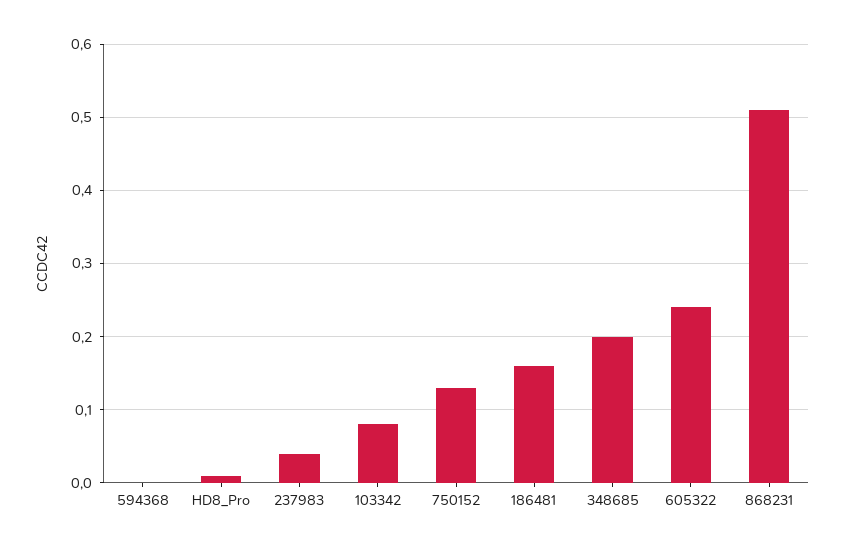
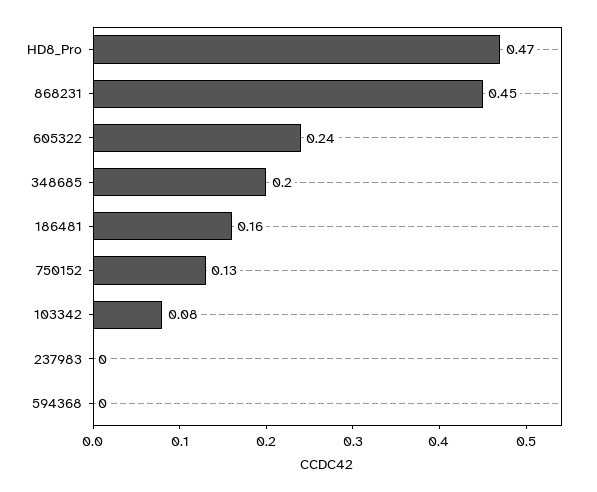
  {
    "594368": 0,
-   "HD8_Pro": 0.01,
+   "HD8_Pro": 0.47,
-   "237983": 0.04,
+   "237983": 0,
    "103342": 0.08,
    "750152": 0.13,
    "186481": 0.16,
    "348685": 0.2,
    "605322": 0.24,
-   "868231": 0.51
+   "868231": 0.45
  }

